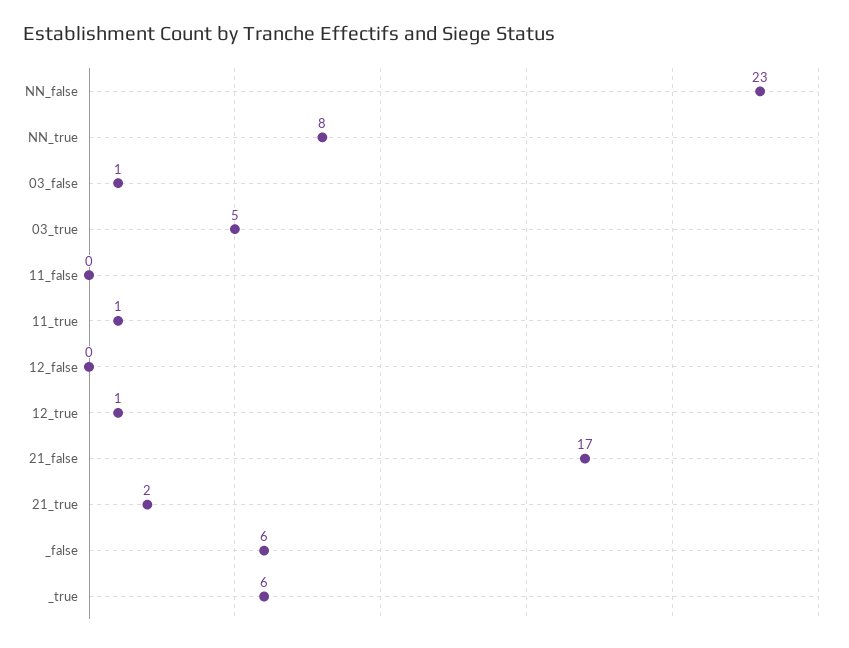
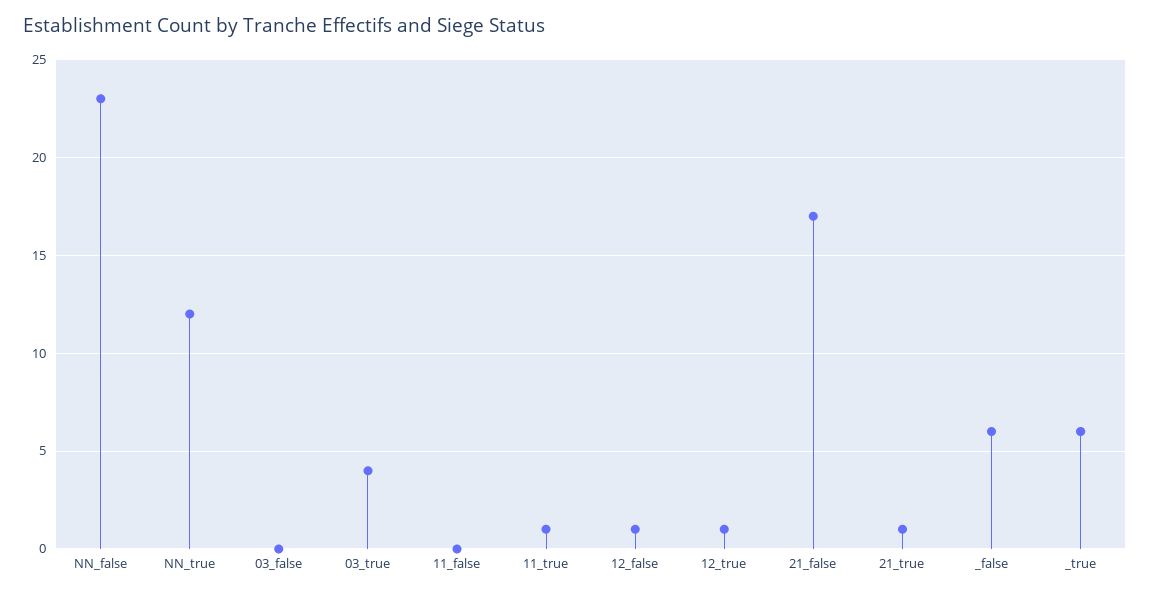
  {
    "NN_false": 23,
-   "NN_true": 8,
+   "NN_true": 12,
-   "03_false": 1,
+   "03_false": 0,
-   "03_true": 5,
+   "03_true": 4,
    "11_false": 0,
    "11_true": 1,
-   "12_false": 0,
+   "12_false": 1,
    "12_true": 1,
    "21_false": 17,
-   "21_true": 2,
+   "21_true": 1,
    "_false": 6,
    "_true": 6
  }

